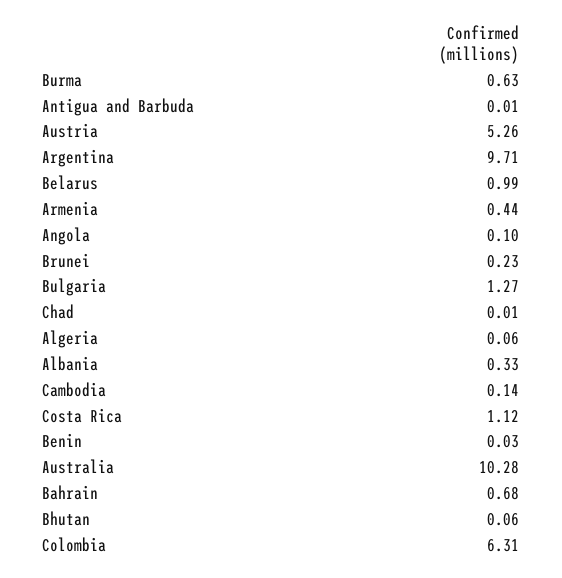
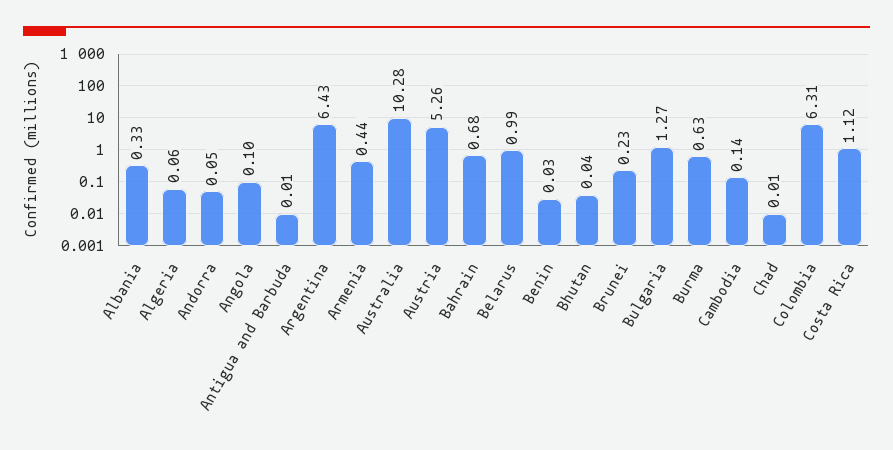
  {
    "Burma": 0.63,
    "Antigua and Barbuda": 0.01,
    "Austria": 5.26,
-   "Argentina": 9.71,
+   "Argentina": 6.43,
    "Belarus": 0.99,
    "Armenia": 0.44,
    "Angola": 0.1,
    "Brunei": 0.23,
    "Bulgaria": 1.27,
    "Chad": 0.01,
    "Algeria": 0.06,
    "Albania": 0.33,
    "Cambodia": 0.14,
    "Costa Rica": 1.12,
    "Benin": 0.03,
    "Australia": 10.28,
    "Bahrain": 0.68,
-   "Bhutan": 0.06,
+   "Bhutan": 0.04,
-   "Colombia": 6.31
+   "Colombia": 6.31,
+   "Andorra": 0.05
  }

